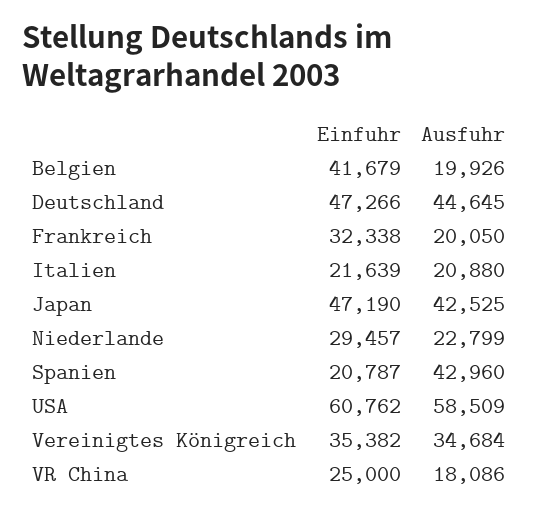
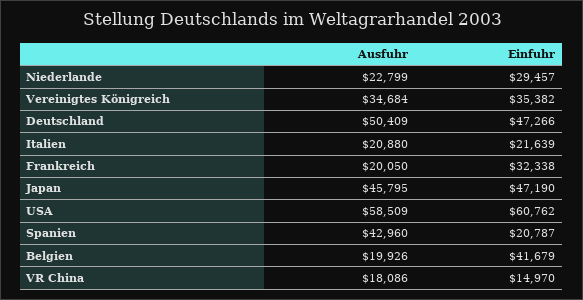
  {
    "Einfuhr": {
      "Belgien": 41679,
      "Deutschland": 47266,
      "Frankreich": 32338,
      "Italien": 21639,
      "Japan": 47190,
      "Niederlande": 29457,
      "Spanien": 20787,
      "USA": 60762,
      "Vereinigtes Königreich": 35382,
-     "VR China": 25000
+     "VR China": 14970
    },
    "Ausfuhr": {
      "Belgien": 19926,
-     "Deutschland": 44645,
+     "Deutschland": 50409,
      "Frankreich": 20050,
      "Italien": 20880,
-     "Japan": 42525,
+     "Japan": 45795,
      "Niederlande": 22799,
      "Spanien": 42960,
      "USA": 58509,
      "Vereinigtes Königreich": 34684,
      "VR China": 18086
    }
  }

